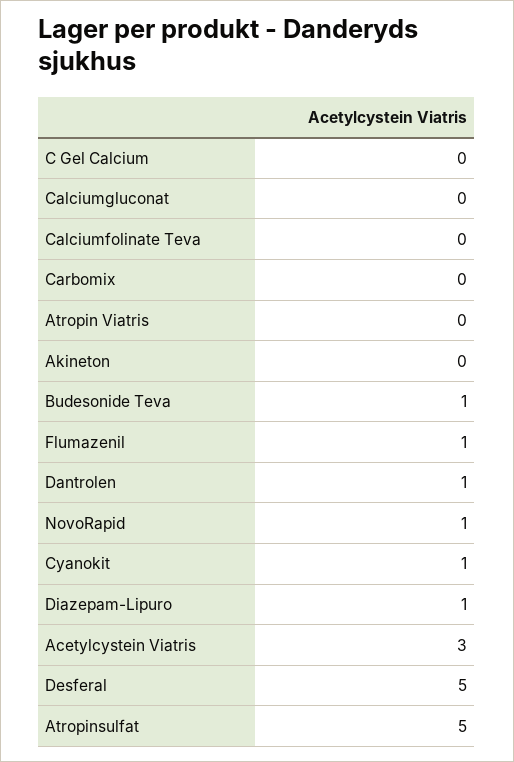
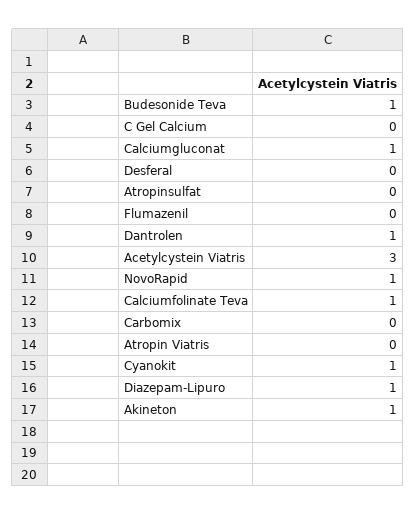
  {
    "C Gel Calcium": 0,
-   "Calciumgluconat": 0,
+   "Calciumgluconat": 1,
-   "Calciumfolinate Teva": 0,
+   "Calciumfolinate Teva": 1,
    "Carbomix": 0,
    "Atropin Viatris": 0,
-   "Akineton": 0,
+   "Akineton": 1,
    "Budesonide Teva": 1,
-   "Flumazenil": 1,
+   "Flumazenil": 0,
    "Dantrolen": 1,
    "NovoRapid": 1,
    "Cyanokit": 1,
    "Diazepam-Lipuro": 1,
    "Acetylcystein Viatris": 3,
-   "Desferal": 5,
+   "Desferal": 0,
-   "Atropinsulfat": 5
+   "Atropinsulfat": 0
  }

